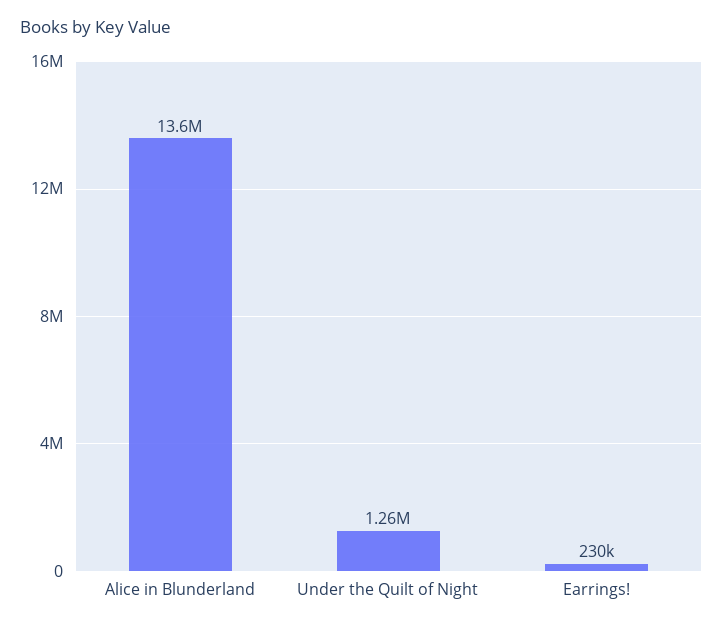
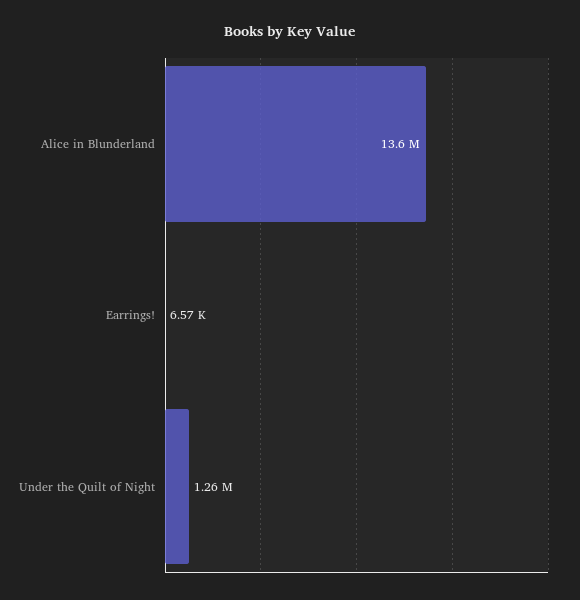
  {
    "Alice in Blunderland": 13600000,
    "Under the Quilt of Night": 1260000,
-   "Earrings!": 230000
+   "Earrings!": 6570
  }

